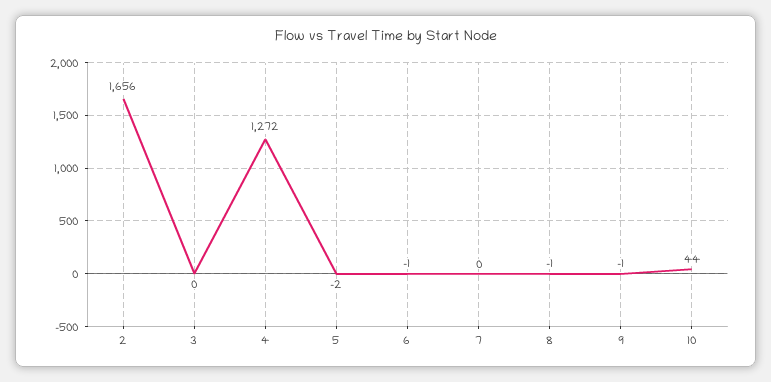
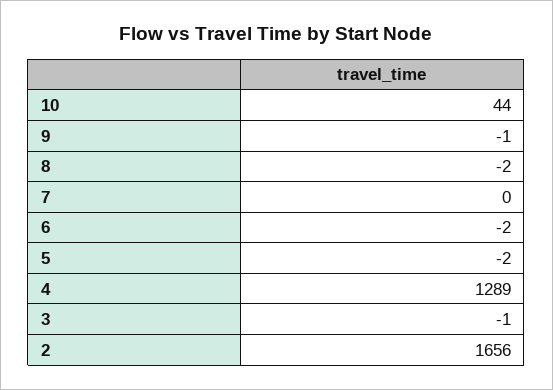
  {
    "2": 1656,
-   "3": 0,
+   "3": -1,
-   "4": 1272,
+   "4": 1289,
    "5": -2,
-   "6": -1,
+   "6": -2,
    "7": 0,
-   "8": -1,
+   "8": -2,
    "9": -1,
    "10": 44
  }

